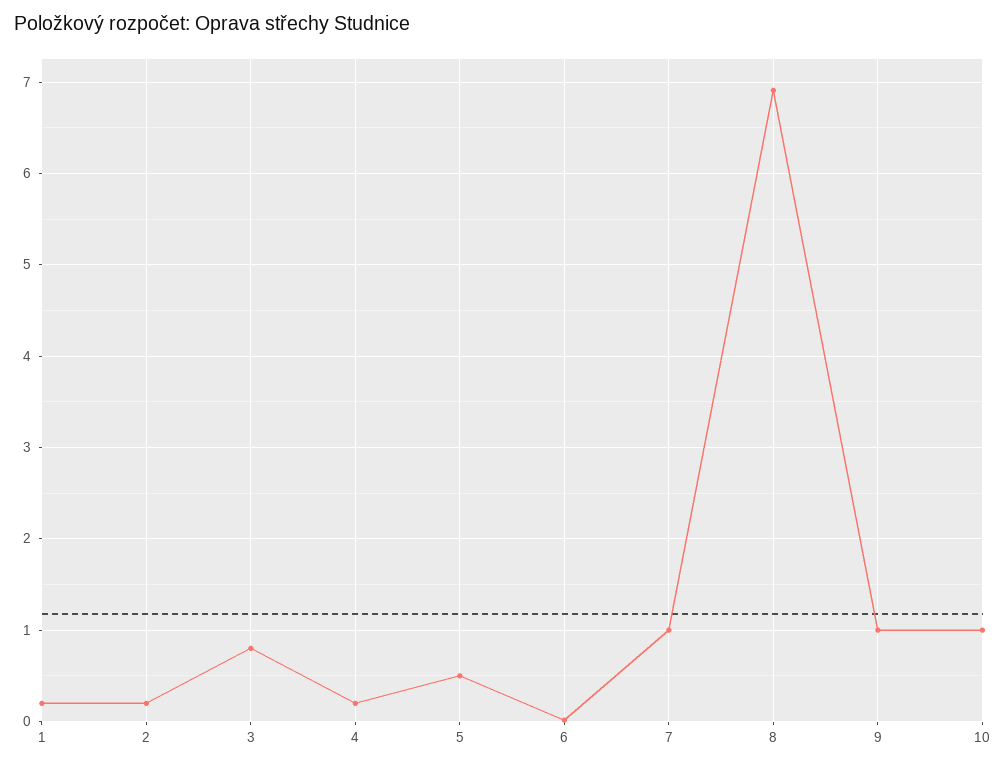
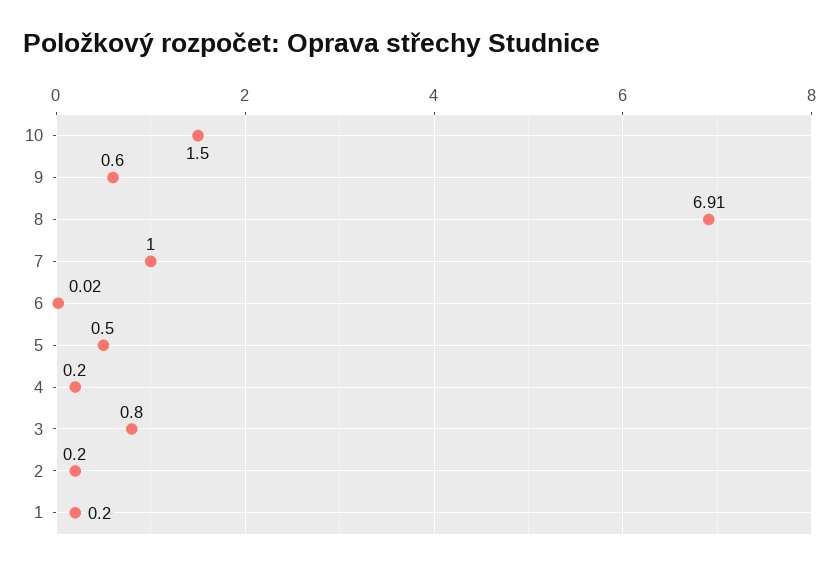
  {
    "1": 0.2,
    "2": 0.2,
    "3": 0.8,
    "4": 0.2,
    "5": 0.5,
    "6": 0.02,
    "7": 1,
    "8": 6.91,
-   "9": 1,
+   "9": 0.6,
-   "10": 1
+   "10": 1.5
  }

